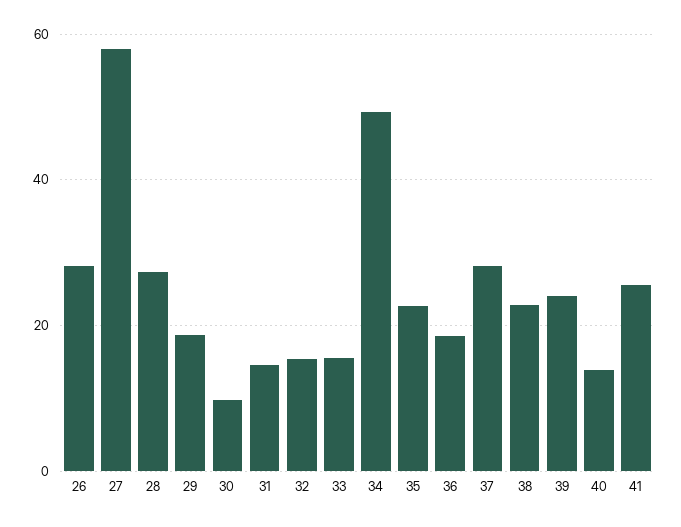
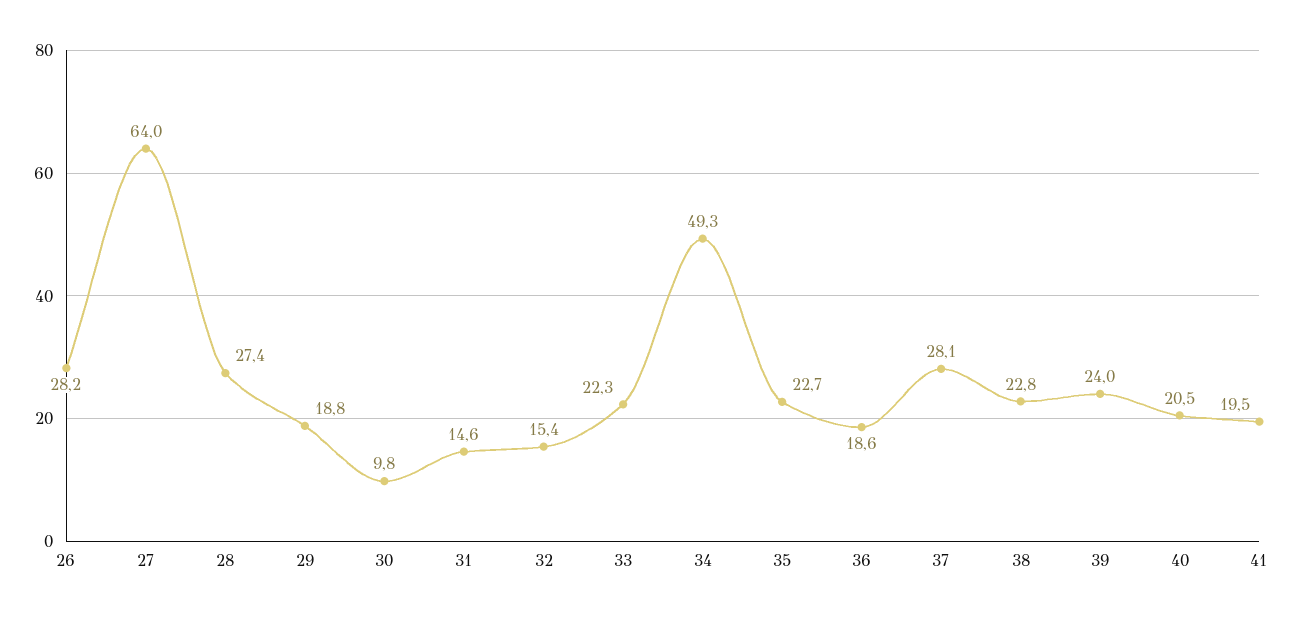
  {
    "26": 28.2,
-   "27": 58,
+   "27": 64,
    "28": 27.4,
    "29": 18.8,
    "30": 9.8,
    "31": 14.6,
    "32": 15.4,
-   "33": 16,
+   "33": 22.3,
    "34": 49.3,
    "35": 22.7,
    "36": 18.6,
    "37": 28.1,
    "38": 22.8,
    "39": 24,
-   "40": 14,
+   "40": 20.5,
-   "41": 26
+   "41": 19.5
  }

